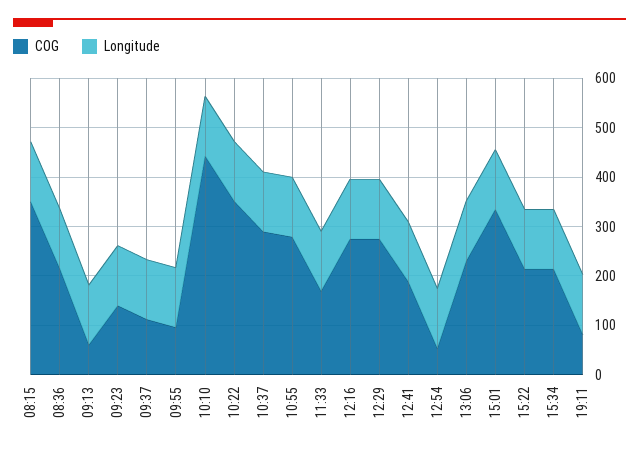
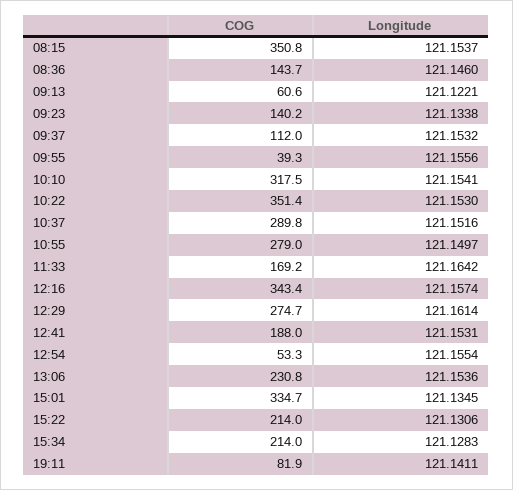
  {
    "COG": {
      "08:15": 350.8,
-     "08:36": 220,
+     "08:36": 143.7,
      "09:13": 60.6,
      "09:23": 140.2,
      "09:37": 112,
-     "09:55": 100,
+     "09:55": 39.3,
-     "10:10": 440,
+     "10:10": 317.5,
      "10:22": 351.4,
      "10:37": 289.8,
      "10:55": 279,
      "11:33": 169.2,
-     "12:16": 280,
+     "12:16": 343.4,
      "12:29": 274.7,
      "12:41": 188,
      "12:54": 53.3,
      "13:06": 230.8,
      "15:01": 334.7,
      "15:22": 214,
      "15:34": 214,
      "19:11": 81.9
    },
    "Longitude": {
      "08:15": 121.1537,
      "08:36": 121.146,
      "09:13": 121.1221,
      "09:23": 121.1338,
      "09:37": 121.1532,
      "09:55": 121.1556,
      "10:10": 121.1541,
      "10:22": 121.153,
      "10:37": 121.1516,
      "10:55": 121.1497,
      "11:33": 121.1642,
      "12:16": 121.1574,
      "12:29": 121.1614,
      "12:41": 121.1531,
      "12:54": 121.1554,
      "13:06": 121.1536,
      "15:01": 121.1345,
      "15:22": 121.1306,
      "15:34": 121.1283,
      "19:11": 121.1411
    }
  }

